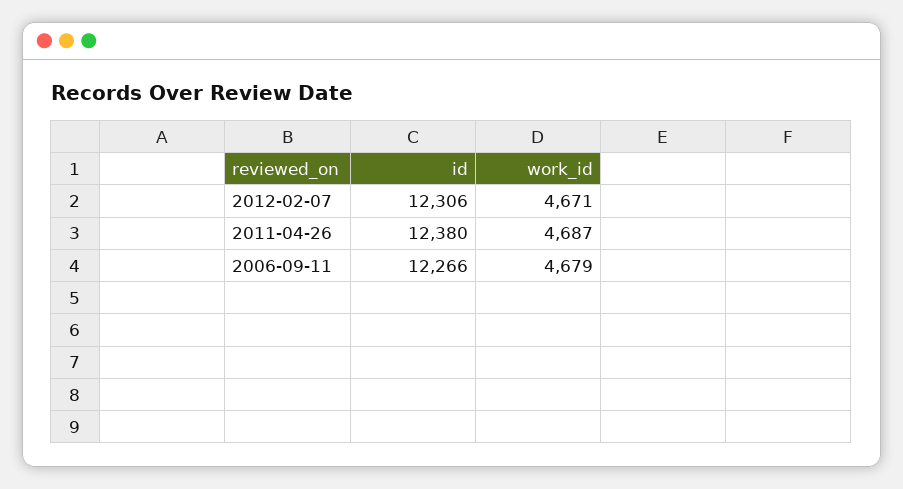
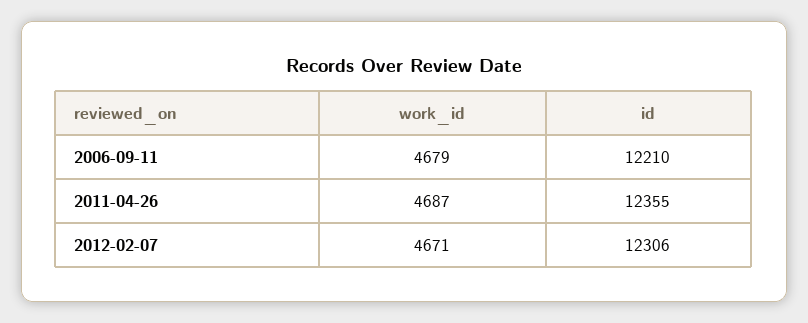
  {
    "id": {
      "2012-02-07": 12306,
-     "2011-04-26": 12380,
+     "2011-04-26": 12355,
-     "2006-09-11": 12266
+     "2006-09-11": 12210
    },
    "work_id": {
      "2012-02-07": 4671,
      "2011-04-26": 4687,
      "2006-09-11": 4679
    }
  }

